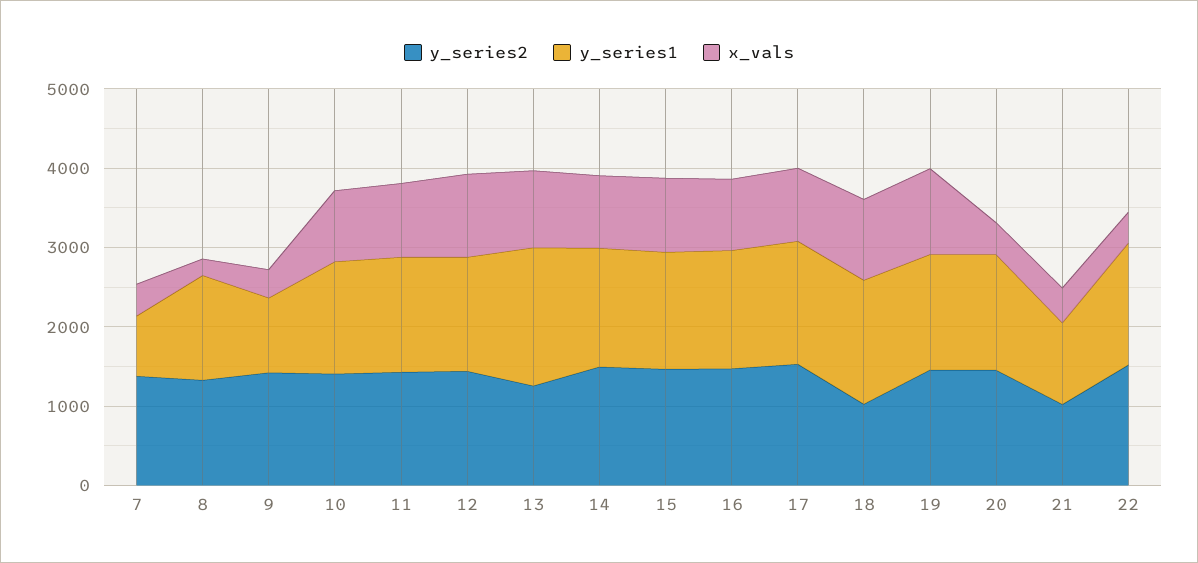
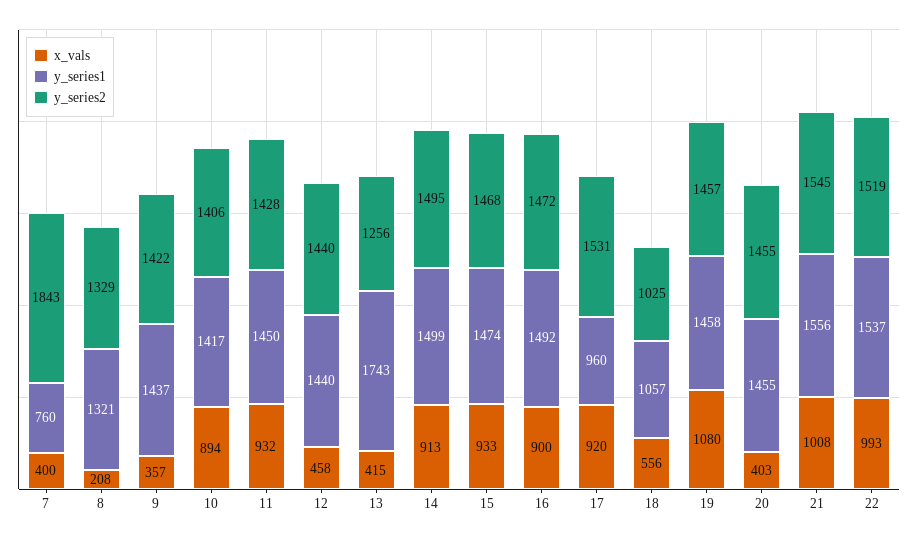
  {
    "y_series2": {
-     "7": 1400,
+     "7": 1843,
      "8": 1329,
      "9": 1422,
      "10": 1406,
      "11": 1428,
      "12": 1440,
      "13": 1256,
      "14": 1495,
      "15": 1468,
      "16": 1472,
      "17": 1531,
      "18": 1025,
      "19": 1457,
      "20": 1455,
-     "21": 1000,
+     "21": 1545,
      "22": 1519
    },
    "y_series1": {
      "7": 760,
      "8": 1321,
-     "9": 1000,
+     "9": 1437,
      "10": 1417,
      "11": 1450,
      "12": 1440,
      "13": 1743,
      "14": 1499,
      "15": 1474,
      "16": 1492,
-     "17": 1600,
+     "17": 960,
-     "18": 1600,
+     "18": 1057,
      "19": 1458,
      "20": 1455,
-     "21": 1000,
+     "21": 1556,
      "22": 1537
    },
    "x_vals": {
      "7": 400,
      "8": 208,
      "9": 357,
      "10": 894,
      "11": 932,
-     "12": 1000,
+     "12": 458,
-     "13": 1000,
+     "13": 415,
      "14": 913,
      "15": 933,
      "16": 900,
      "17": 920,
-     "18": 1000,
+     "18": 556,
      "19": 1080,
      "20": 403,
-     "21": 400,
+     "21": 1008,
-     "22": 400
+     "22": 993
    }
  }

